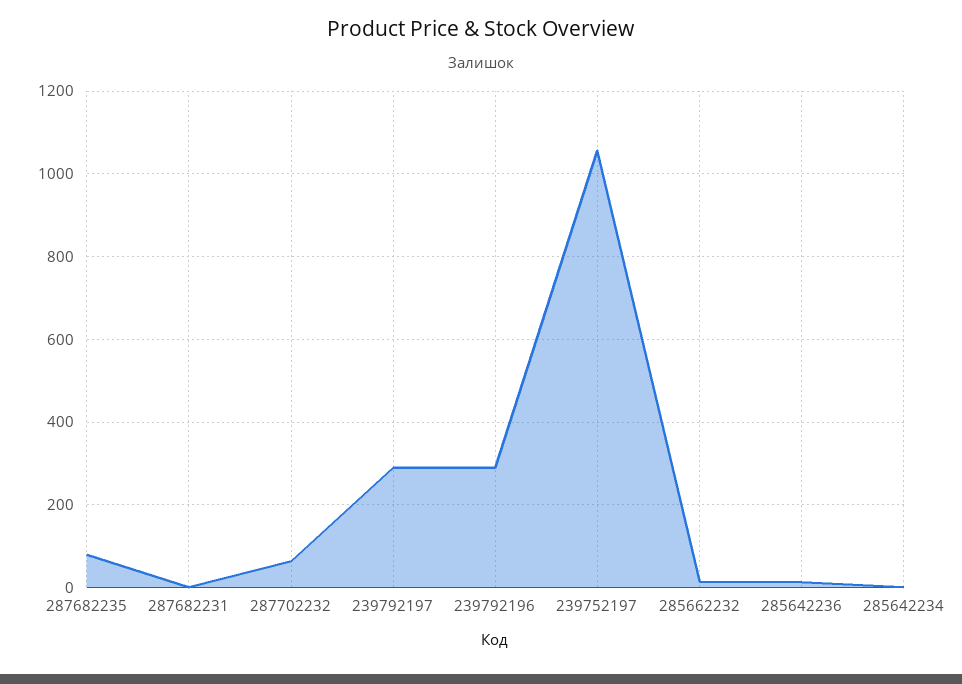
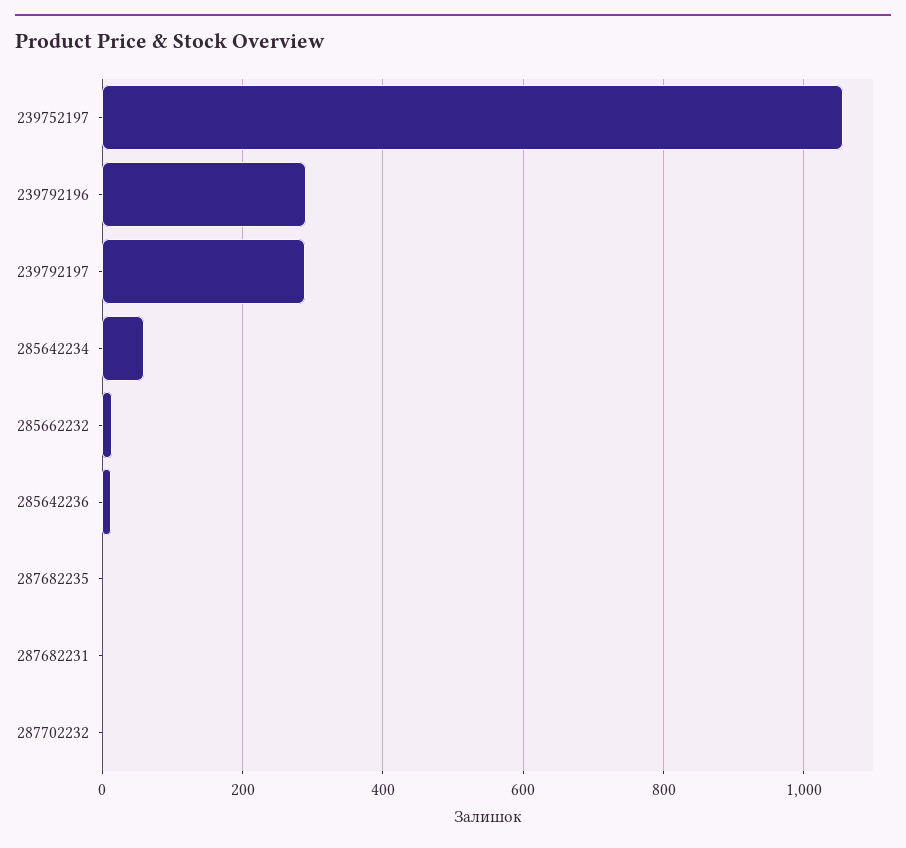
  {
-   "287682235": 80,
+   "287682235": 0,
    "287682231": 0,
-   "287702232": 60,
+   "287702232": 0,
    "239792197": 280,
    "239792196": 300,
    "239752197": 1060,
    "285662232": 20,
    "285642236": 20,
-   "285642234": 0
+   "285642234": 60
  }

